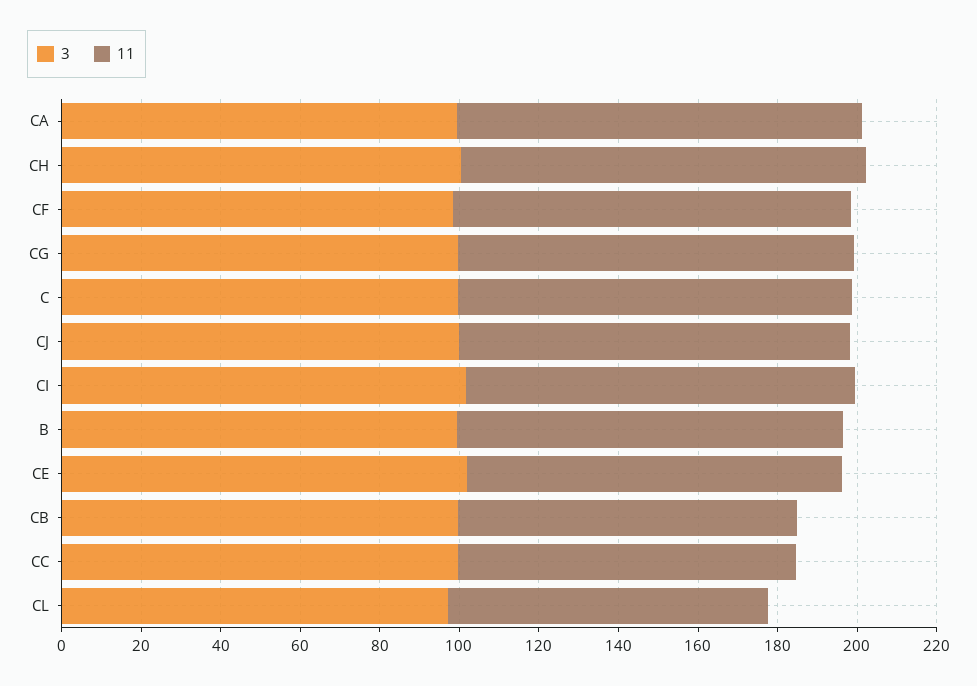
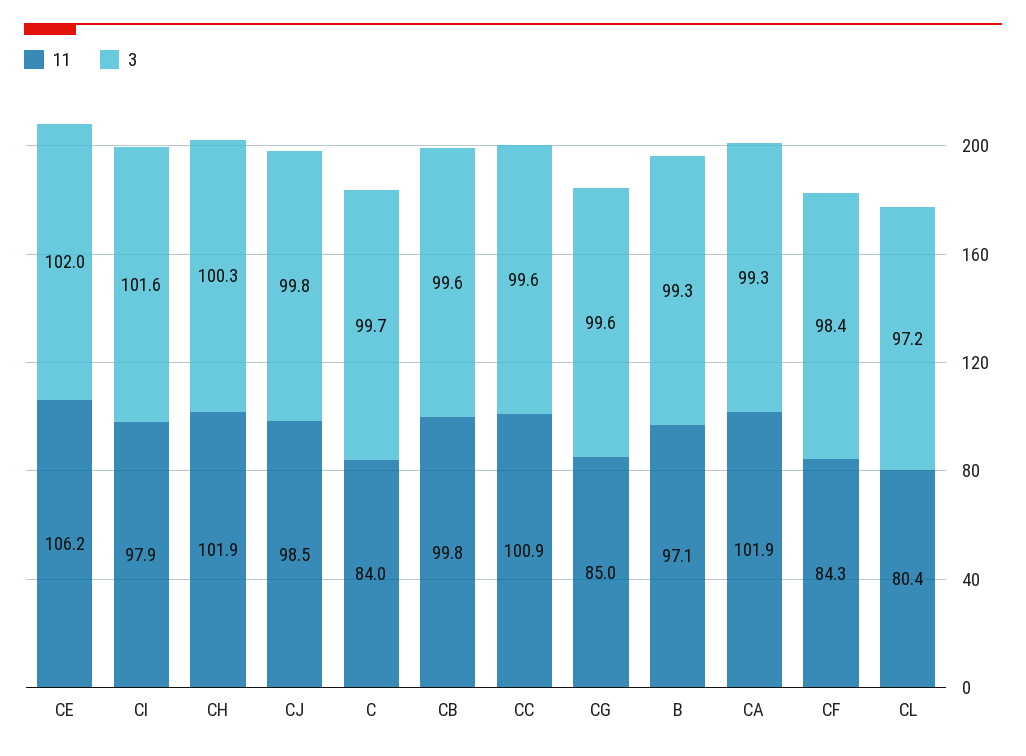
  {
    "3": {
      "CA": 99.3,
      "CH": 100.3,
      "CF": 98.4,
      "CG": 99.6,
      "C": 99.7,
      "CJ": 99.8,
      "CI": 101.6,
      "B": 99.3,
      "CE": 102,
      "CB": 99.6,
      "CC": 99.6,
      "CL": 97.2
    },
    "11": {
      "CA": 101.9,
      "CH": 101.9,
-     "CF": 100,
+     "CF": 84.3,
-     "CG": 100,
+     "CG": 85,
-     "C": 100,
+     "C": 84,
      "CJ": 98.5,
      "CI": 97.9,
      "B": 97.1,
-     "CE": 95,
+     "CE": 106.2,
-     "CB": 85,
+     "CB": 99.8,
-     "CC": 85,
+     "CC": 100.9,
      "CL": 80.4
    }
  }

